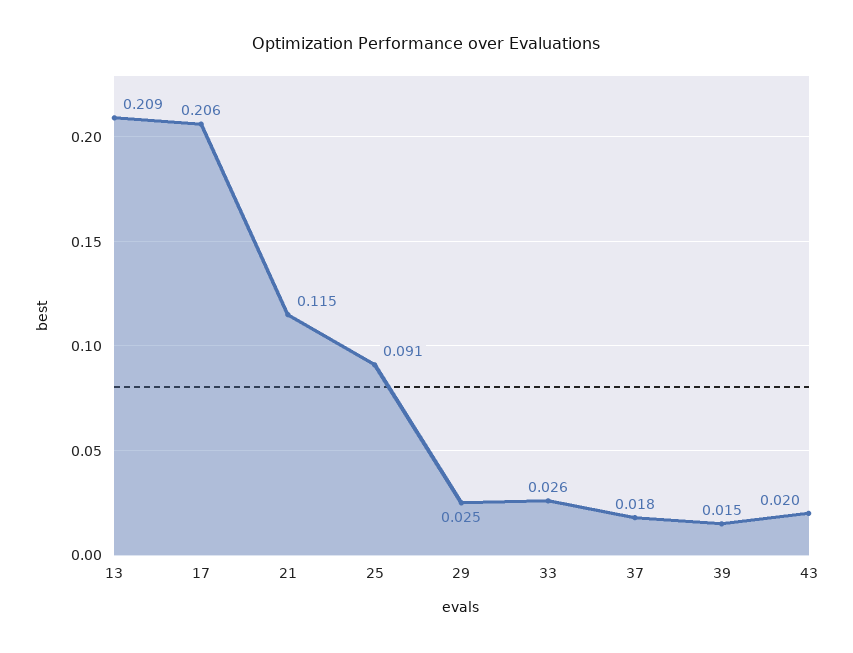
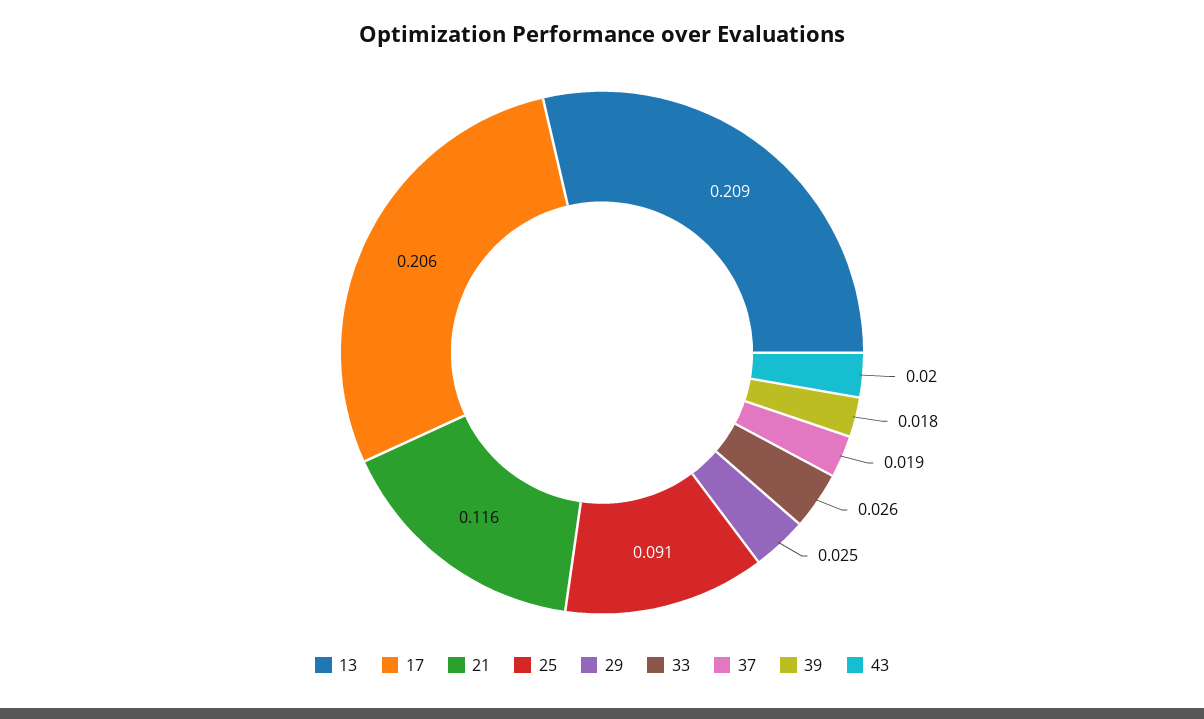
  {
    "13": 0.209,
    "17": 0.206,
-   "21": 0.115,
+   "21": 0.116,
    "25": 0.091,
    "29": 0.025,
    "33": 0.026,
-   "37": 0.018,
+   "37": 0.019,
-   "39": 0.015,
+   "39": 0.018,
    "43": 0.02
  }

